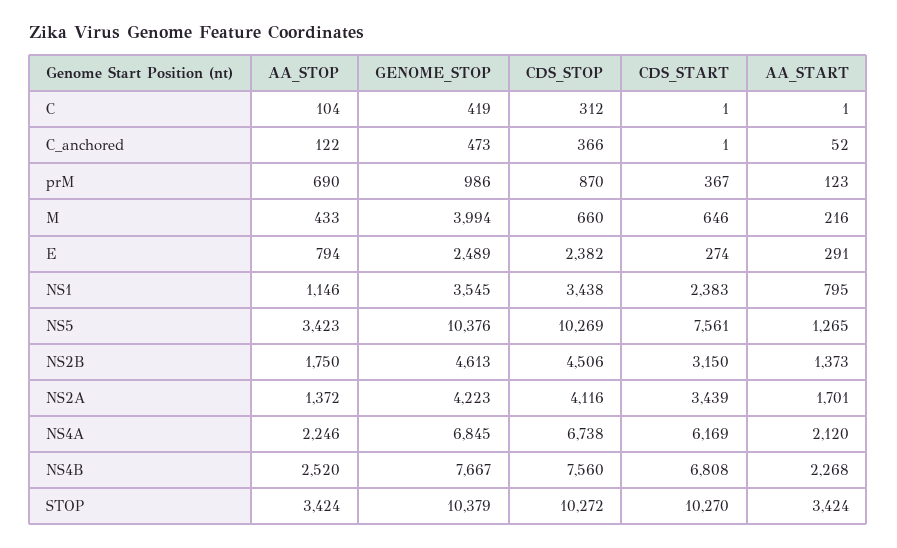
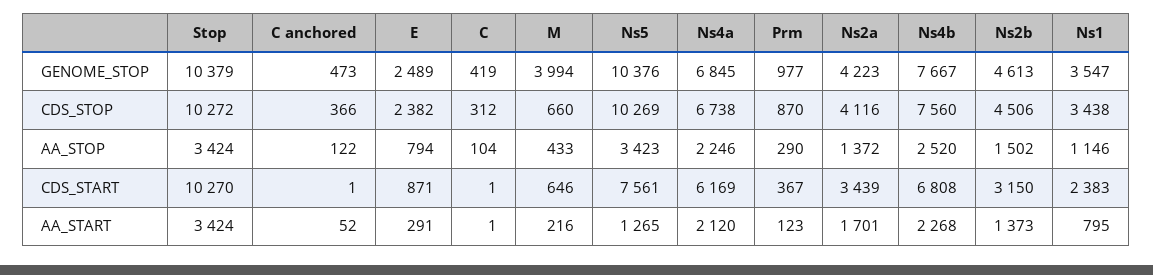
  {
    "AA_STOP": {
      "C": 104,
      "C_anchored": 122,
-     "prM": 690,
+     "prM": 290,
      "M": 433,
      "E": 794,
      "NS1": 1146,
      "NS5": 3423,
-     "NS2B": 1750,
+     "NS2B": 1502,
      "NS2A": 1372,
      "NS4A": 2246,
      "NS4B": 2520,
      "STOP": 3424
    },
    "GENOME_STOP": {
      "C": 419,
      "C_anchored": 473,
-     "prM": 986,
+     "prM": 977,
      "M": 3994,
      "E": 2489,
-     "NS1": 3545,
+     "NS1": 3547,
      "NS5": 10376,
      "NS2B": 4613,
      "NS2A": 4223,
      "NS4A": 6845,
      "NS4B": 7667,
      "STOP": 10379
    },
    "CDS_STOP": {
      "C": 312,
      "C_anchored": 366,
      "prM": 870,
      "M": 660,
      "E": 2382,
      "NS1": 3438,
      "NS5": 10269,
      "NS2B": 4506,
      "NS2A": 4116,
      "NS4A": 6738,
      "NS4B": 7560,
      "STOP": 10272
    },
    "CDS_START": {
      "C": 1,
      "C_anchored": 1,
      "prM": 367,
      "M": 646,
-     "E": 274,
+     "E": 871,
      "NS1": 2383,
      "NS5": 7561,
      "NS2B": 3150,
      "NS2A": 3439,
      "NS4A": 6169,
      "NS4B": 6808,
      "STOP": 10270
    },
    "AA_START": {
      "C": 1,
      "C_anchored": 52,
      "prM": 123,
      "M": 216,
      "E": 291,
      "NS1": 795,
      "NS5": 1265,
      "NS2B": 1373,
      "NS2A": 1701,
      "NS4A": 2120,
      "NS4B": 2268,
      "STOP": 3424
    }
  }

